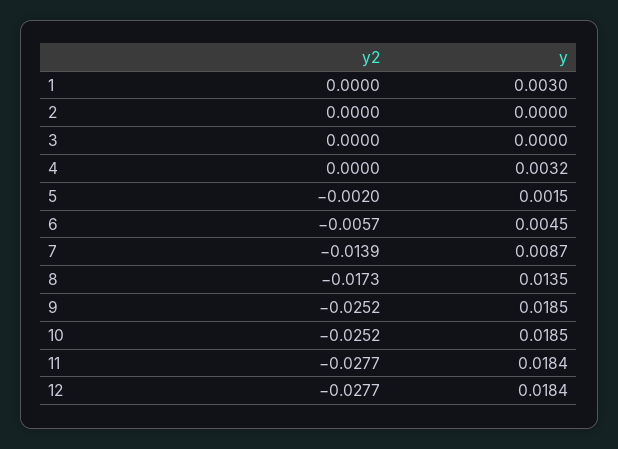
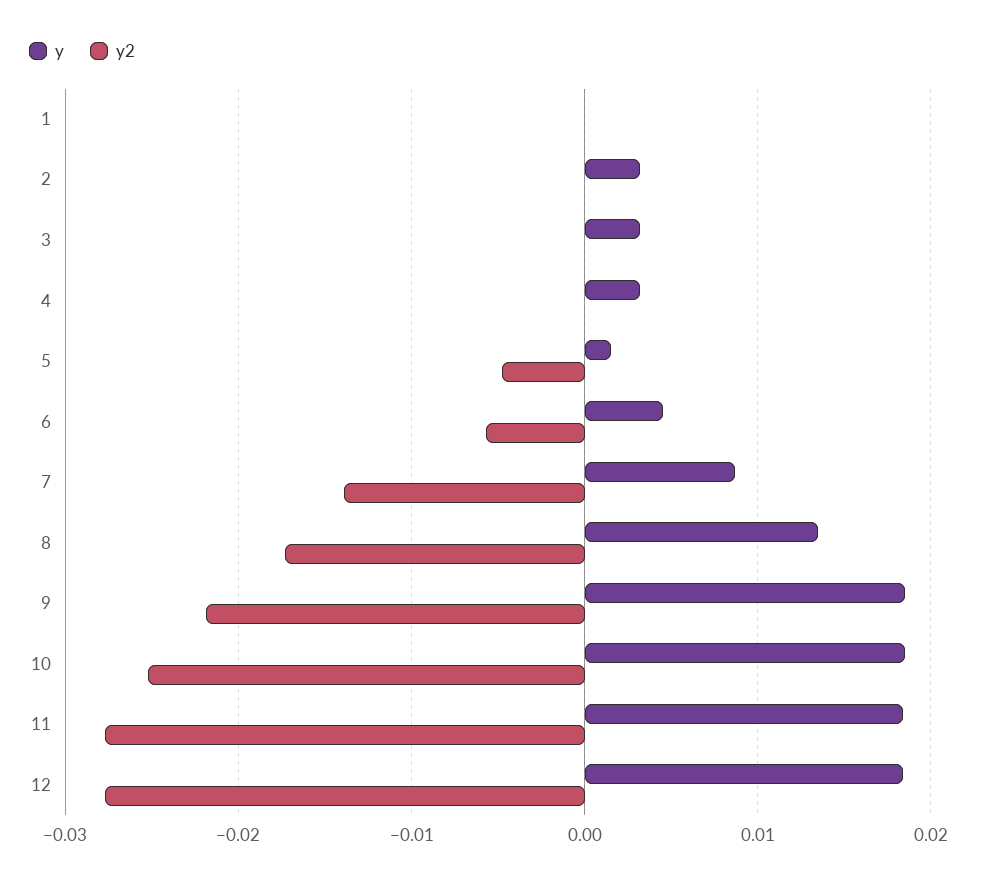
  {
    "y2": {
      "1": 0,
      "2": 0,
      "3": 0,
      "4": 0,
-     "5": -0.002,
+     "5": -0.005,
      "6": -0.0057,
      "7": -0.0139,
      "8": -0.0173,
-     "9": -0.0252,
+     "9": -0.022,
      "10": -0.0252,
      "11": -0.0277,
      "12": -0.0277
    },
    "y": {
-     "1": 0.003,
+     "1": 0,
-     "2": 0,
+     "2": 0.003,
-     "3": 0,
+     "3": 0.003,
      "4": 0.0032,
      "5": 0.0015,
      "6": 0.0045,
      "7": 0.0087,
      "8": 0.0135,
      "9": 0.0185,
      "10": 0.0185,
      "11": 0.0184,
      "12": 0.0184
    }
  }

